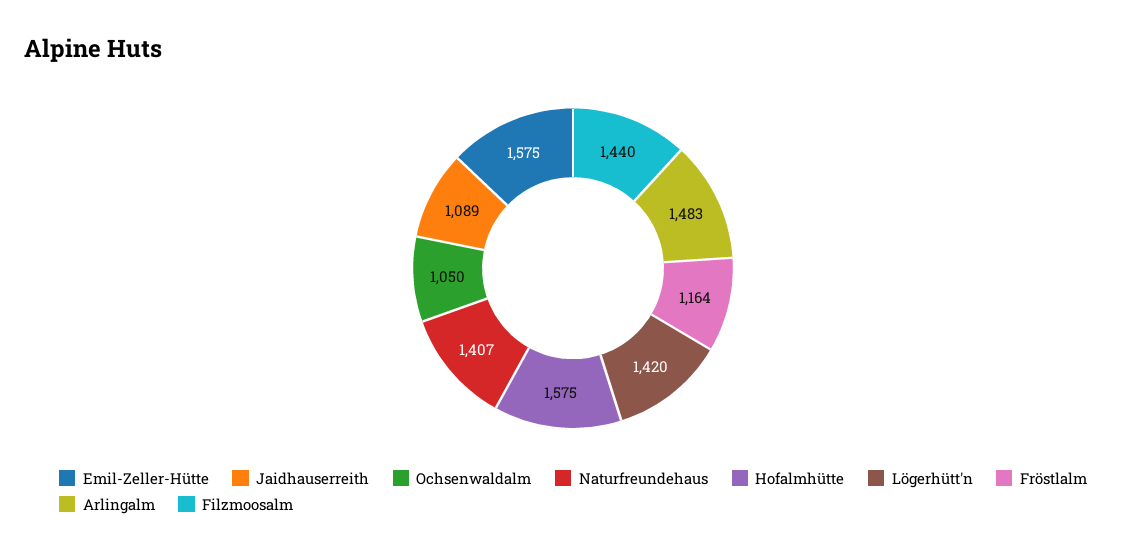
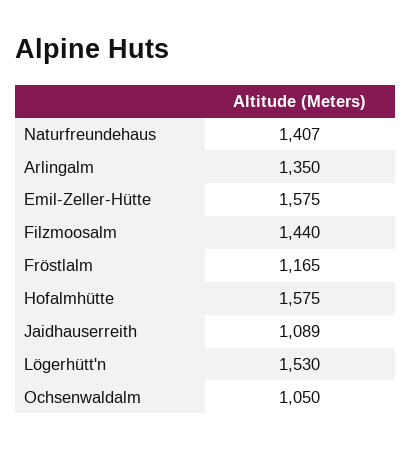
  {
    "Emil-Zeller-Hütte": 1575,
    "Jaidhauserreith": 1089,
    "Ochsenwaldalm": 1050,
    "Naturfreundehaus": 1407,
    "Hofalmhütte": 1575,
-   "Lögerhütt'n": 1420,
+   "Lögerhütt'n": 1530,
-   "Fröstlalm": 1164,
+   "Fröstlalm": 1165,
-   "Arlingalm": 1483,
+   "Arlingalm": 1350,
    "Filzmoosalm": 1440
  }

